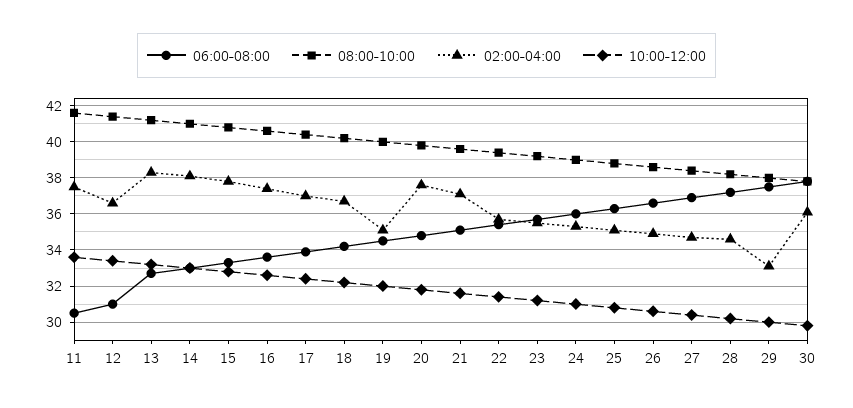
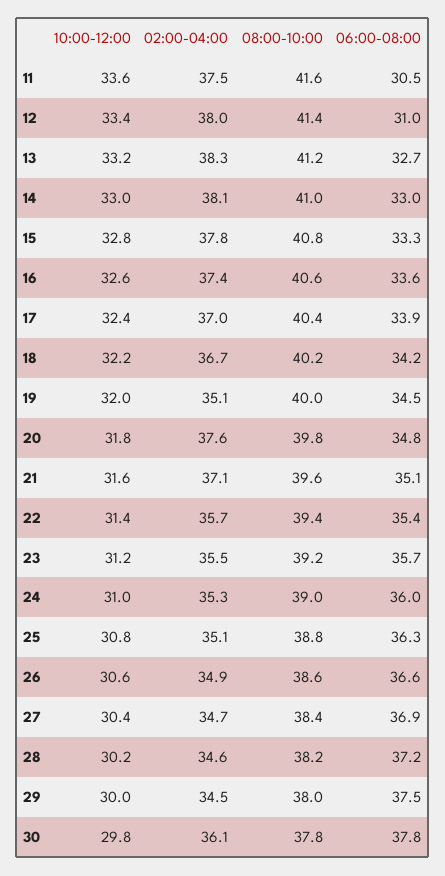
  {
    "06:00-08:00": {
      "11": 30.5,
      "12": 31,
      "13": 32.7,
      "14": 33,
      "15": 33.3,
      "16": 33.6,
      "17": 33.9,
      "18": 34.2,
      "19": 34.5,
      "20": 34.8,
      "21": 35.1,
      "22": 35.4,
      "23": 35.7,
      "24": 36,
      "25": 36.3,
      "26": 36.6,
      "27": 36.9,
      "28": 37.2,
      "29": 37.5,
      "30": 37.8
    },
    "08:00-10:00": {
      "11": 41.6,
      "12": 41.4,
      "13": 41.2,
      "14": 41,
      "15": 40.8,
      "16": 40.6,
      "17": 40.4,
      "18": 40.2,
      "19": 40,
      "20": 39.8,
      "21": 39.6,
      "22": 39.4,
      "23": 39.2,
      "24": 39,
      "25": 38.8,
      "26": 38.6,
      "27": 38.4,
      "28": 38.2,
      "29": 38,
      "30": 37.8
    },
    "02:00-04:00": {
      "11": 37.5,
-     "12": 36.5,
+     "12": 38,
      "13": 38.3,
      "14": 38.1,
      "15": 37.8,
      "16": 37.4,
      "17": 37,
      "18": 36.7,
      "19": 35.1,
      "20": 37.6,
      "21": 37.1,
      "22": 35.7,
      "23": 35.5,
      "24": 35.3,
      "25": 35.1,
      "26": 34.9,
      "27": 34.7,
      "28": 34.6,
-     "29": 33,
+     "29": 34.5,
      "30": 36.1
    },
    "10:00-12:00": {
      "11": 33.6,
      "12": 33.4,
      "13": 33.2,
      "14": 33,
      "15": 32.8,
      "16": 32.6,
      "17": 32.4,
      "18": 32.2,
      "19": 32,
      "20": 31.8,
      "21": 31.6,
      "22": 31.4,
      "23": 31.2,
      "24": 31,
      "25": 30.8,
      "26": 30.6,
      "27": 30.4,
      "28": 30.2,
      "29": 30,
      "30": 29.8
    }
  }

